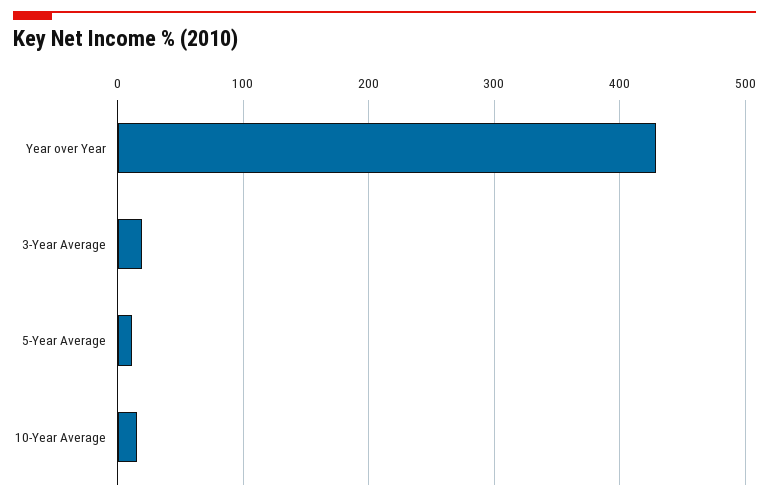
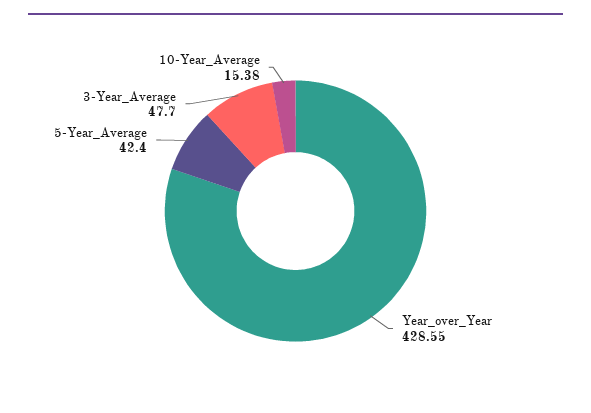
  {
    "Year over Year": 428.55,
-   "3-Year Average": 20,
+   "3-Year Average": 47.7,
-   "5-Year Average": 10,
+   "5-Year Average": 42.4,
    "10-Year Average": 15.38
  }

